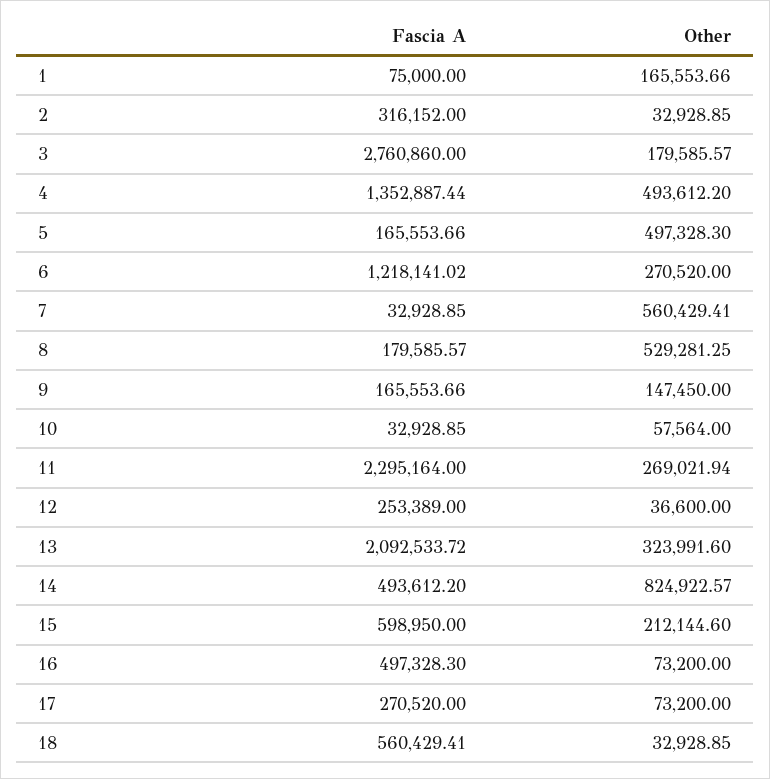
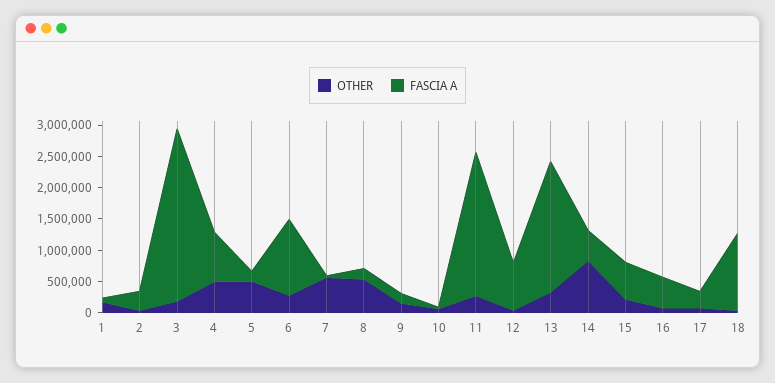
  {
    "Fascia A": {
      "1": 75000,
      "2": 316152,
      "3": 2760860,
-     "4": 1352887.44,
+     "4": 750000,
      "5": 165553.66,
      "6": 1218141.02,
      "7": 32928.85,
      "8": 179585.57,
      "9": 165553.66,
      "10": 32928.85,
      "11": 2295164,
-     "12": 253389,
+     "12": 750000,
      "13": 2092533.72,
      "14": 493612.2,
      "15": 598950,
      "16": 497328.3,
      "17": 270520,
-     "18": 560429.41
+     "18": 1250000
    },
    "Other": {
      "1": 165553.66,
      "2": 32928.85,
      "3": 179585.57,
      "4": 493612.2,
      "5": 497328.3,
      "6": 270520,
      "7": 560429.41,
      "8": 529281.25,
      "9": 147450,
      "10": 57564,
      "11": 269021.94,
      "12": 36600,
      "13": 323991.6,
      "14": 824922.57,
      "15": 212144.6,
      "16": 73200,
      "17": 73200,
      "18": 32928.85
    }
  }

